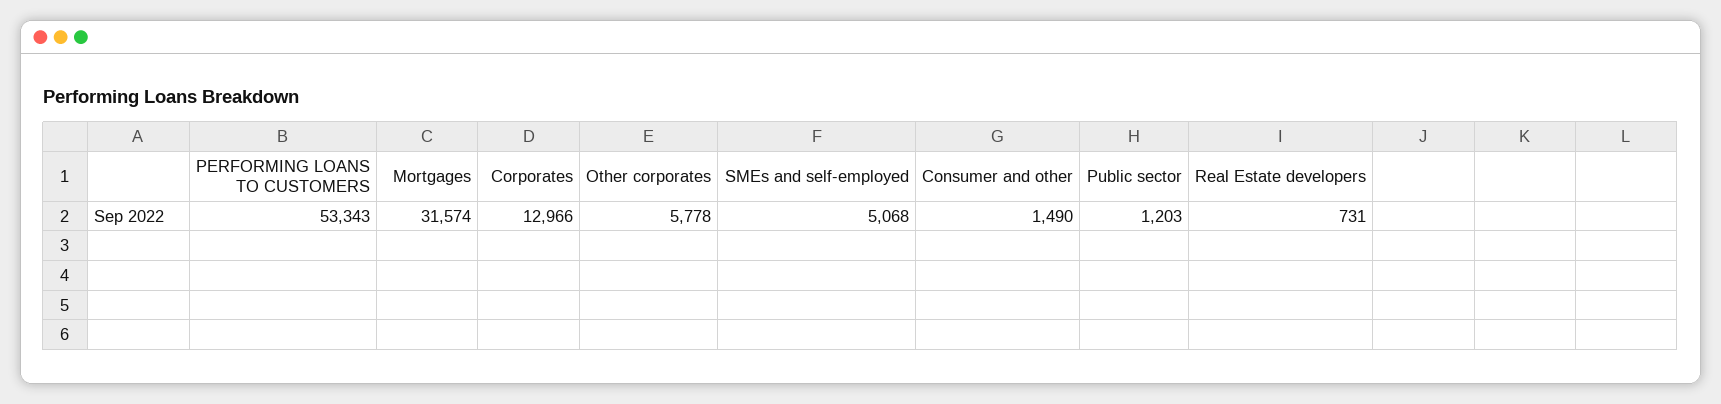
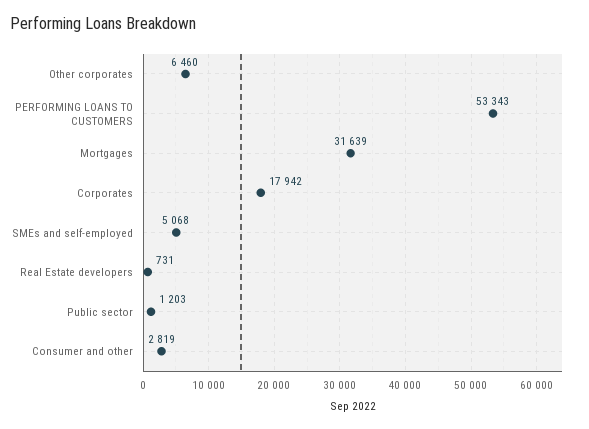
  {
    "PERFORMING LOANS TO CUSTOMERS": 53343,
-   "Mortgages": 31574,
+   "Mortgages": 31639,
-   "Corporates": 12966,
+   "Corporates": 17942,
-   "Other corporates": 5778,
+   "Other corporates": 6460,
    "SMEs and self-employed": 5068,
-   "Consumer and other": 1490,
+   "Consumer and other": 2819,
    "Public sector": 1203,
    "Real Estate developers": 731
  }

